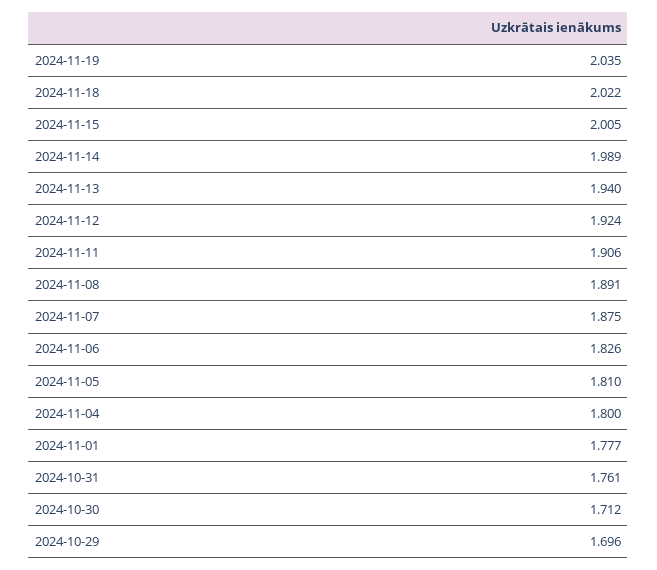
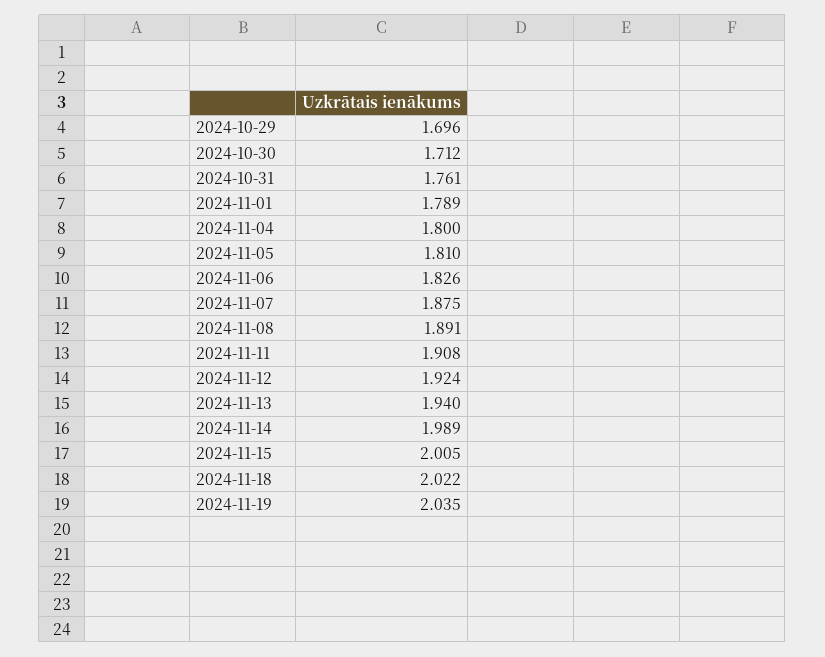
  {
    "2024-11-19": 2.035,
    "2024-11-18": 2.022,
    "2024-11-15": 2.005,
    "2024-11-14": 1.989,
    "2024-11-13": 1.94,
    "2024-11-12": 1.924,
-   "2024-11-11": 1.906,
+   "2024-11-11": 1.908,
    "2024-11-08": 1.891,
    "2024-11-07": 1.875,
    "2024-11-06": 1.826,
    "2024-11-05": 1.81,
    "2024-11-04": 1.8,
-   "2024-11-01": 1.777,
+   "2024-11-01": 1.789,
    "2024-10-31": 1.761,
    "2024-10-30": 1.712,
    "2024-10-29": 1.696
  }

